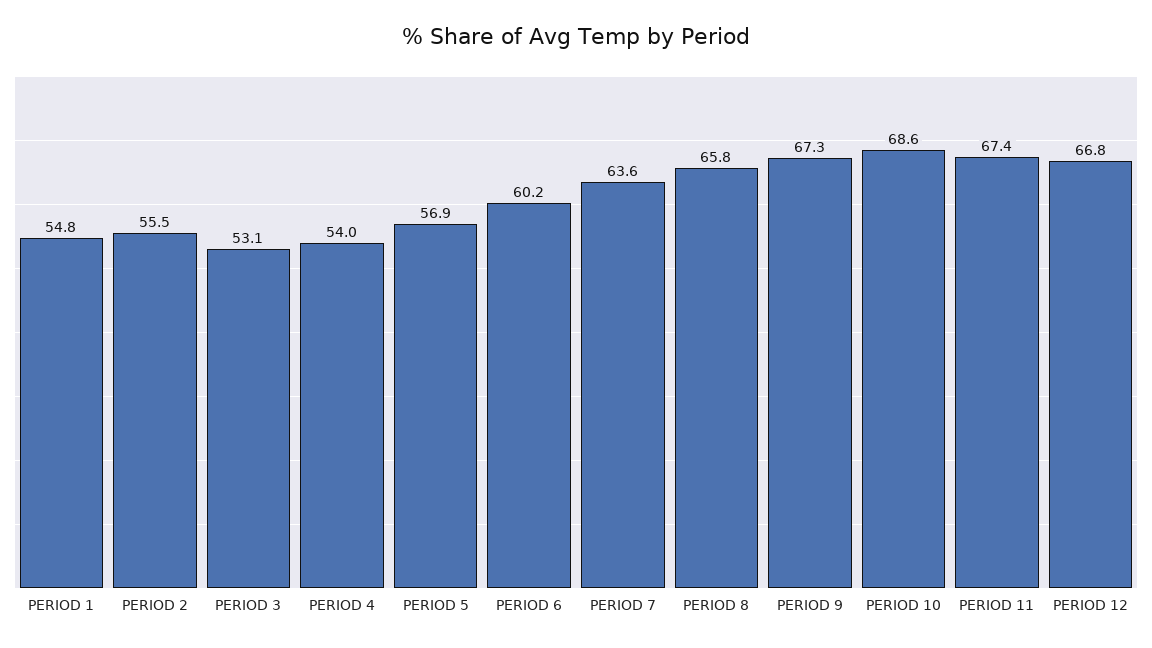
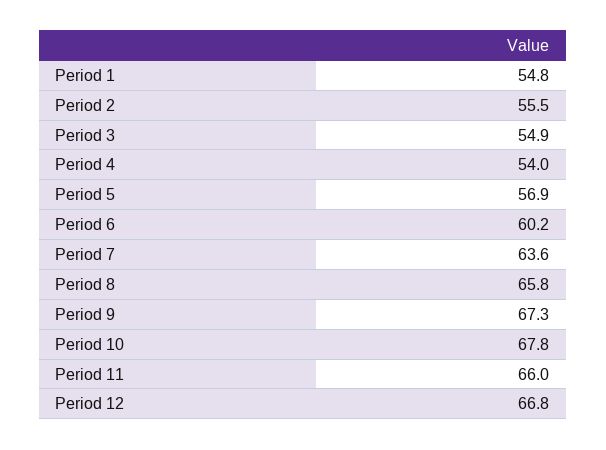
  {
    "PERIOD 1": 54.8,
    "PERIOD 2": 55.5,
-   "PERIOD 3": 53.1,
+   "PERIOD 3": 54.9,
    "PERIOD 4": 54,
    "PERIOD 5": 56.9,
    "PERIOD 6": 60.2,
    "PERIOD 7": 63.6,
    "PERIOD 8": 65.8,
    "PERIOD 9": 67.3,
-   "PERIOD 10": 68.6,
+   "PERIOD 10": 67.8,
-   "PERIOD 11": 67.4,
+   "PERIOD 11": 66,
    "PERIOD 12": 66.8
  }

